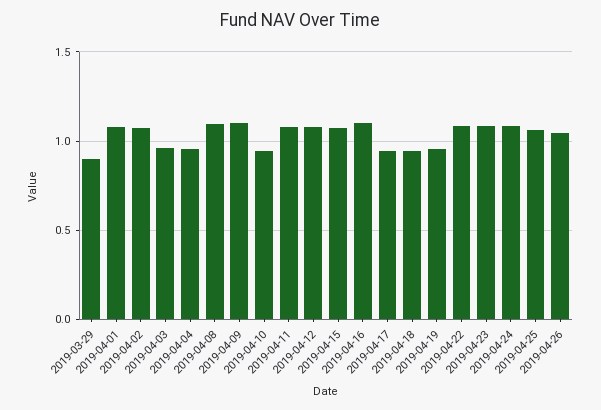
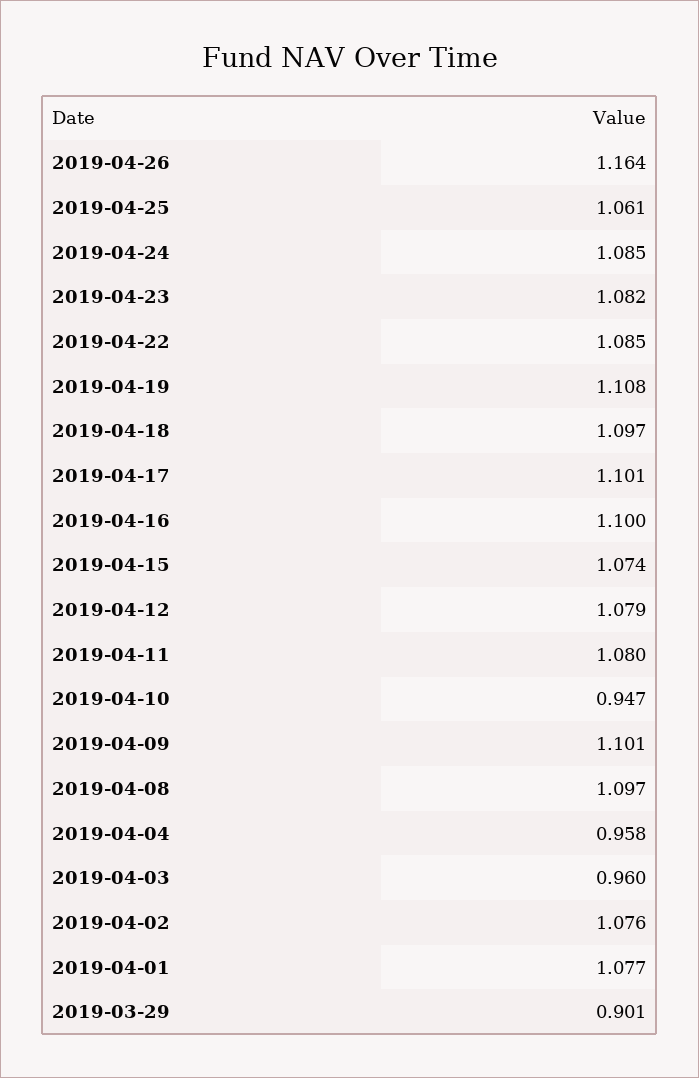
  {
    "2019-03-29": 0.901,
    "2019-04-01": 1.077,
    "2019-04-02": 1.076,
    "2019-04-03": 0.96,
    "2019-04-04": 0.958,
    "2019-04-08": 1.097,
    "2019-04-09": 1.101,
    "2019-04-10": 0.947,
    "2019-04-11": 1.08,
    "2019-04-12": 1.079,
    "2019-04-15": 1.074,
    "2019-04-16": 1.1,
-   "2019-04-17": 0.95,
+   "2019-04-17": 1.101,
-   "2019-04-18": 0.95,
+   "2019-04-18": 1.097,
-   "2019-04-19": 0.95,
+   "2019-04-19": 1.108,
    "2019-04-22": 1.085,
    "2019-04-23": 1.082,
    "2019-04-24": 1.085,
    "2019-04-25": 1.061,
-   "2019-04-26": 1.05
+   "2019-04-26": 1.164
  }

